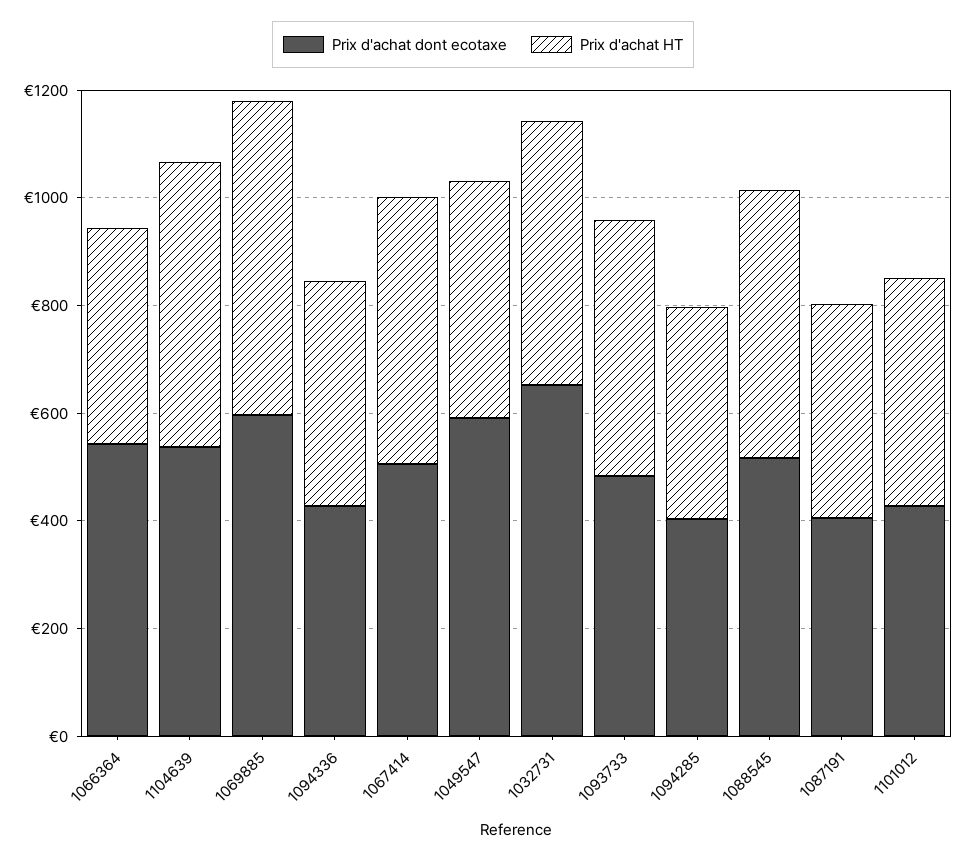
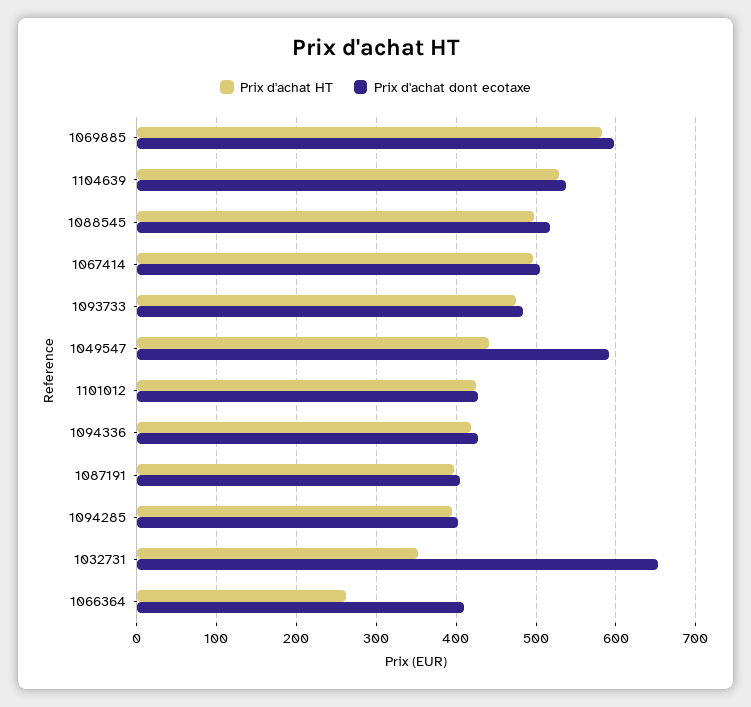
  {
    "Prix d'achat dont ecotaxe": {
-     "1066364": 550,
+     "1066364": 410,
      "1104639": 540,
      "1069885": 600,
      "1094336": 430,
      "1067414": 500,
      "1049547": 590,
      "1032731": 650,
      "1093733": 480,
      "1094285": 400,
      "1088545": 520,
      "1087191": 410,
      "1101012": 430
    },
    "Prix d'achat HT": {
-     "1066364": 400,
+     "1066364": 260,
      "1104639": 530,
      "1069885": 580,
      "1094336": 420,
      "1067414": 500,
      "1049547": 440,
-     "1032731": 500,
+     "1032731": 350,
      "1093733": 480,
      "1094285": 390,
      "1088545": 500,
      "1087191": 400,
      "1101012": 420
    }
  }

